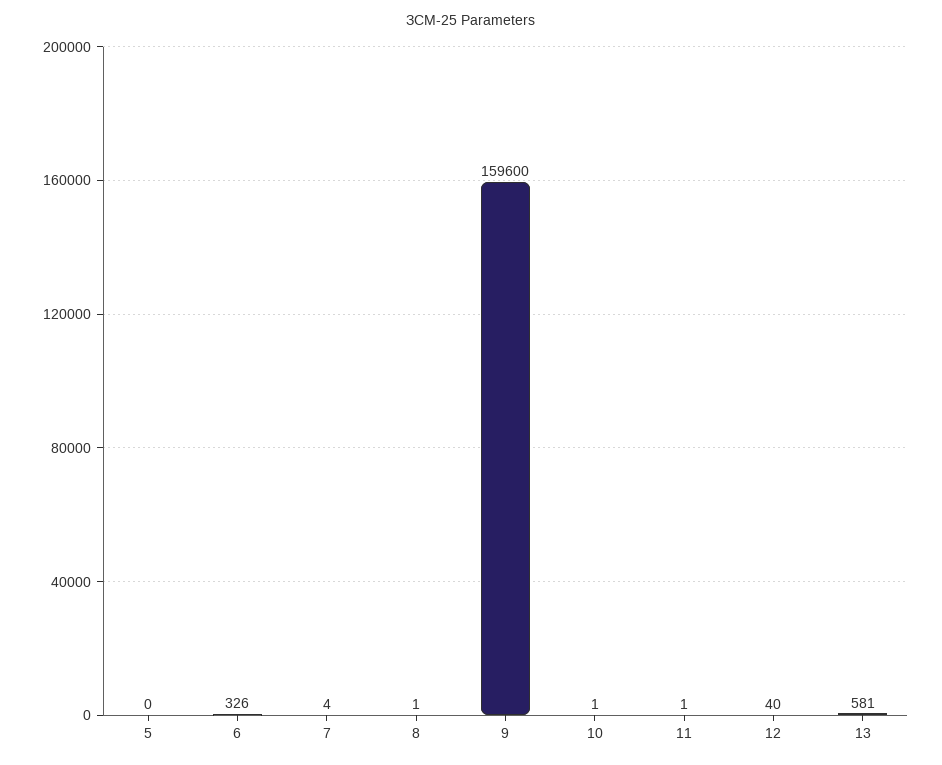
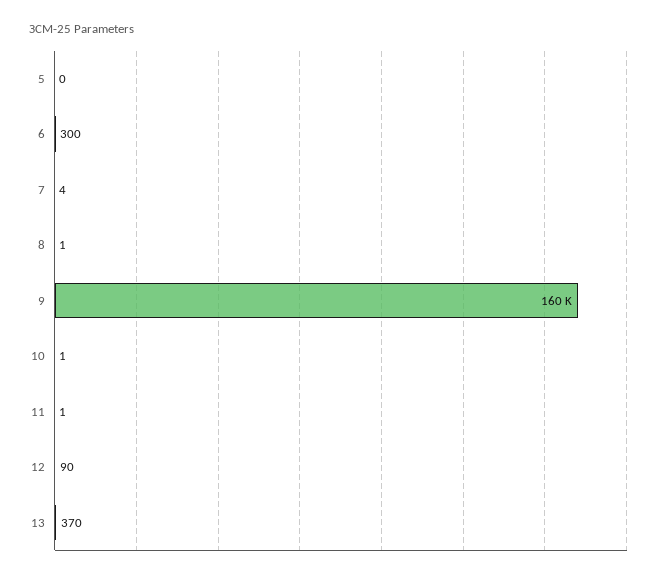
  {
    "5": 0,
-   "6": 326,
+   "6": 300,
    "7": 4,
    "8": 1,
-   "9": 159600,
+   "9": 160000,
    "10": 1,
    "11": 1,
-   "12": 40,
+   "12": 90,
-   "13": 581
+   "13": 370
  }

